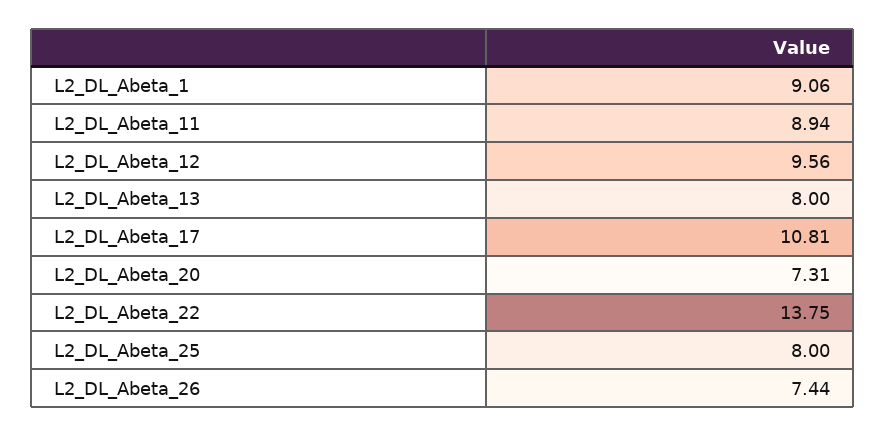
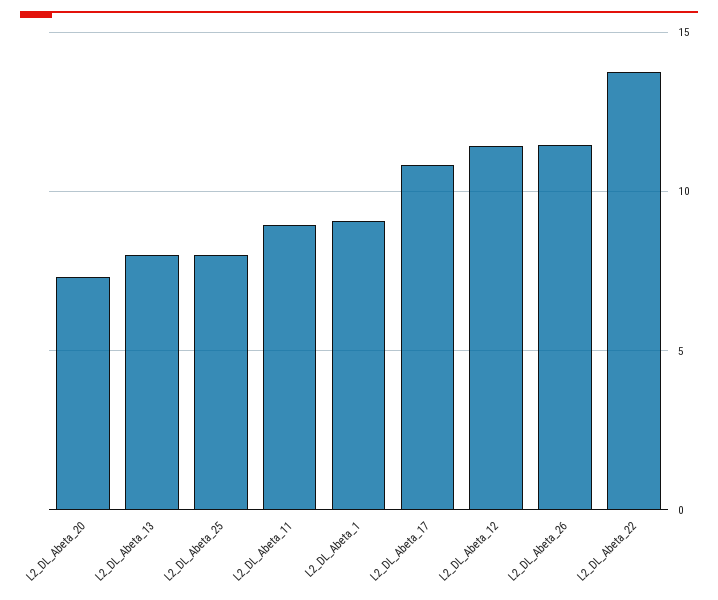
  {
    "L2_DL_Abeta_1": 9.06,
    "L2_DL_Abeta_11": 8.94,
-   "L2_DL_Abeta_12": 9.56,
+   "L2_DL_Abeta_12": 11.5,
    "L2_DL_Abeta_13": 8,
    "L2_DL_Abeta_17": 10.81,
    "L2_DL_Abeta_20": 7.31,
    "L2_DL_Abeta_22": 13.75,
    "L2_DL_Abeta_25": 8,
-   "L2_DL_Abeta_26": 7.44
+   "L2_DL_Abeta_26": 11.5
  }

